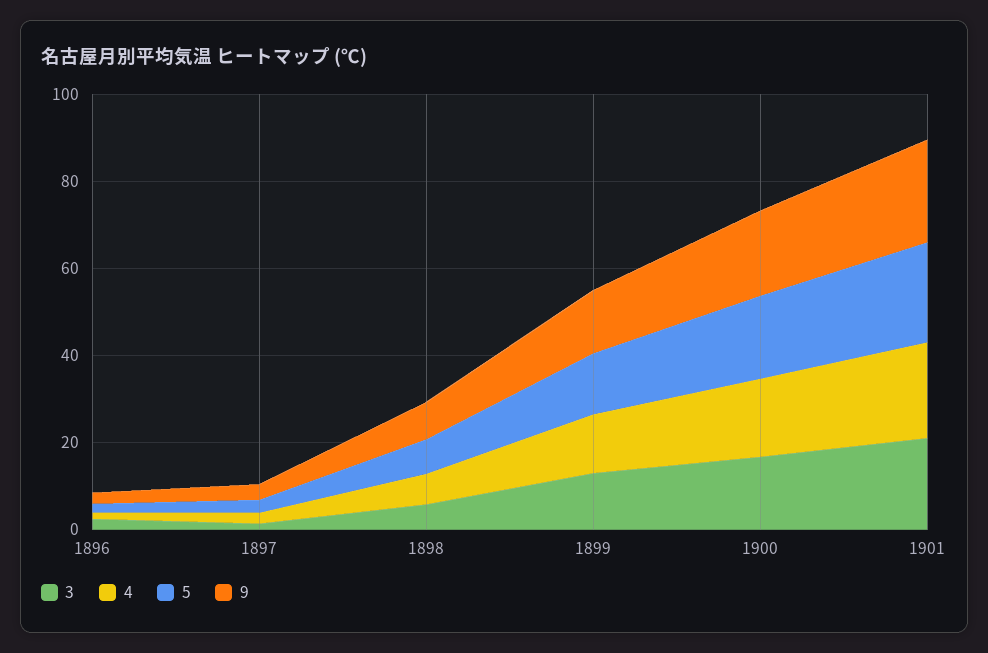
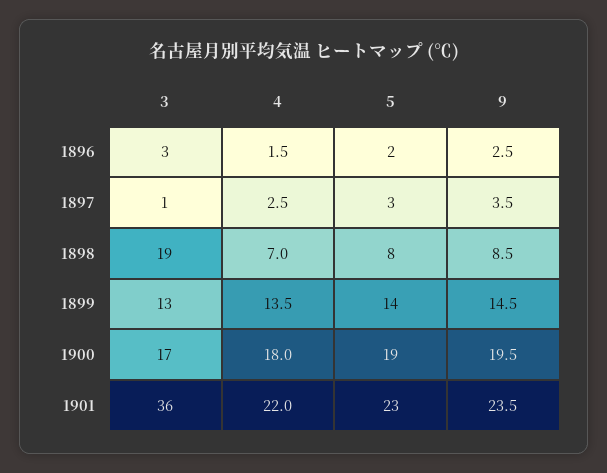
  {
    "3": {
      "1896": 3,
      "1897": 1,
-     "1898": 5,
+     "1898": 19,
      "1899": 13,
      "1900": 17,
-     "1901": 20
+     "1901": 36
    },
    "4": {
      "1896": 1.5,
      "1897": 2.5,
      "1898": 7,
      "1899": 13.5,
      "1900": 18,
      "1901": 22
    },
    "5": {
      "1896": 2,
      "1897": 3,
      "1898": 8,
      "1899": 14,
      "1900": 19,
      "1901": 23
    },
    "9": {
      "1896": 2.5,
      "1897": 3.5,
      "1898": 8.5,
      "1899": 14.5,
      "1900": 19.5,
      "1901": 23.5
    }
  }

